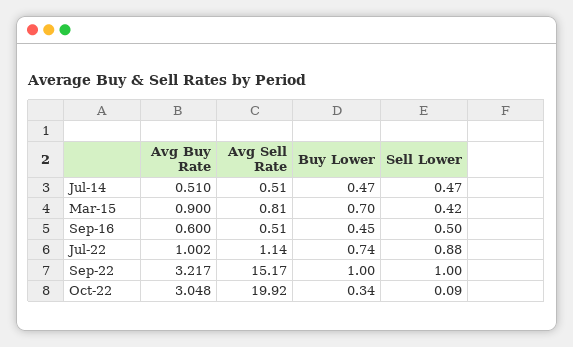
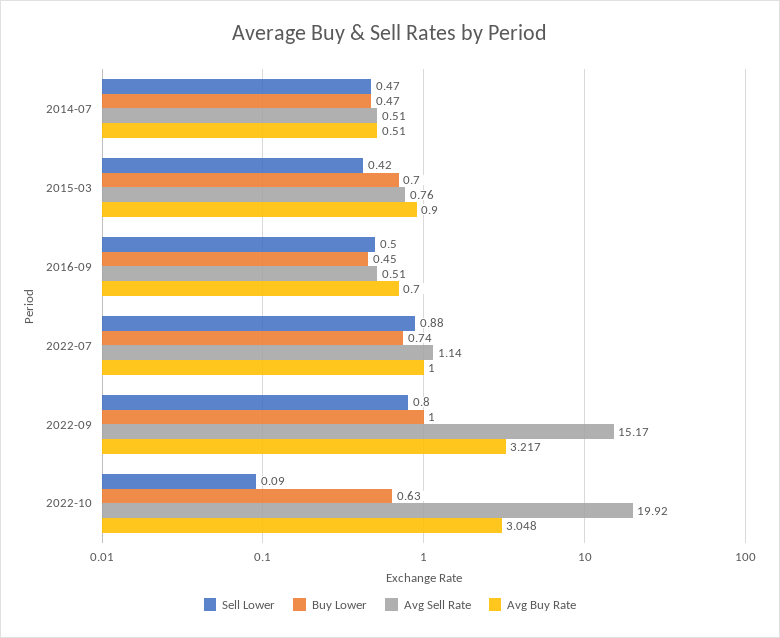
  {
    "Avg Buy Rate": {
      "Jul-14": 0.51,
      "Mar-15": 0.9,
-     "Sep-16": 0.6,
+     "Sep-16": 0.7,
-     "Jul-22": 1.002,
+     "Jul-22": 1,
      "Sep-22": 3.217,
      "Oct-22": 3.048
    },
    "Avg Sell Rate": {
      "Jul-14": 0.51,
-     "Mar-15": 0.81,
+     "Mar-15": 0.76,
      "Sep-16": 0.51,
      "Jul-22": 1.14,
      "Sep-22": 15.17,
      "Oct-22": 19.92
    },
    "Buy Lower": {
      "Jul-14": 0.47,
      "Mar-15": 0.7,
      "Sep-16": 0.45,
      "Jul-22": 0.74,
      "Sep-22": 1,
-     "Oct-22": 0.34
+     "Oct-22": 0.63
    },
    "Sell Lower": {
      "Jul-14": 0.47,
      "Mar-15": 0.42,
      "Sep-16": 0.5,
      "Jul-22": 0.88,
-     "Sep-22": 1,
+     "Sep-22": 0.8,
      "Oct-22": 0.09
    }
  }

